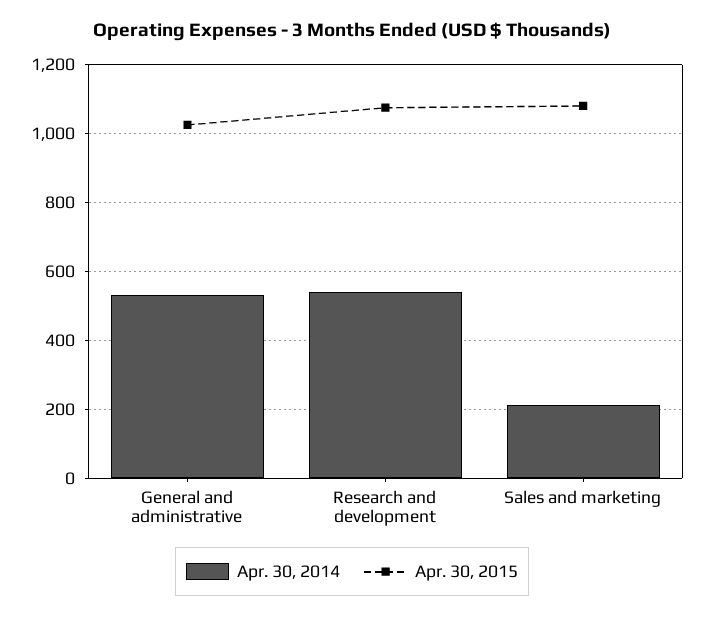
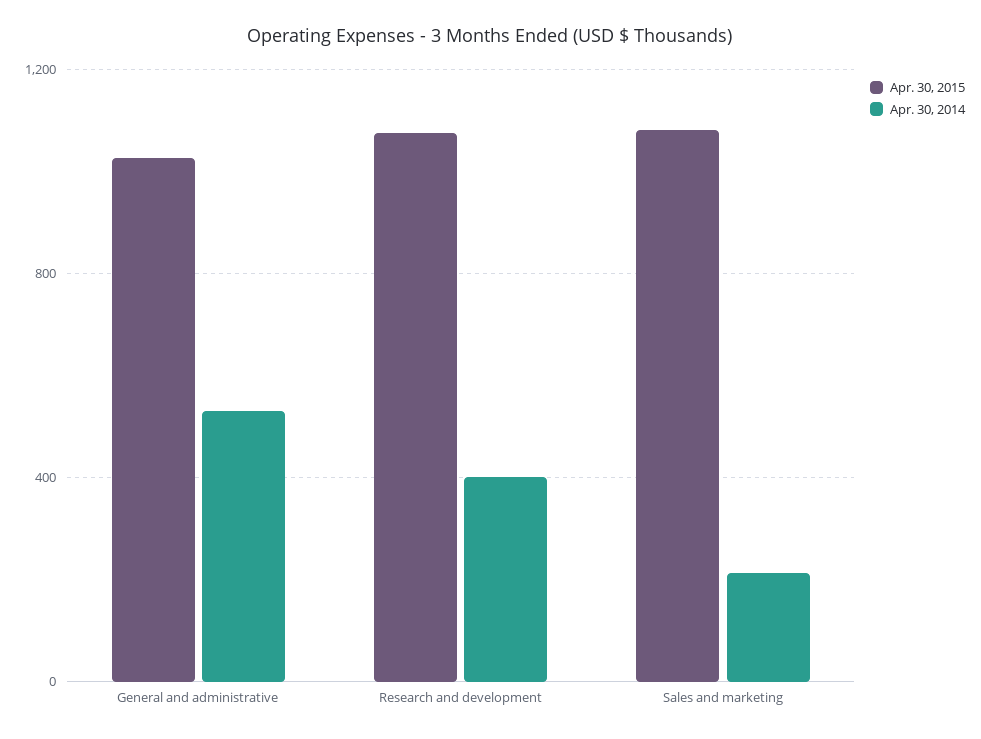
  {
    "Apr. 30, 2014": {
      "General and administrative": 540,
-     "Research and development": 540,
+     "Research and development": 400,
      "Sales and marketing": 220
    },
    "Apr. 30, 2015": {
      "General and administrative": 1020,
      "Research and development": 1080,
      "Sales and marketing": 1080
    }
  }

